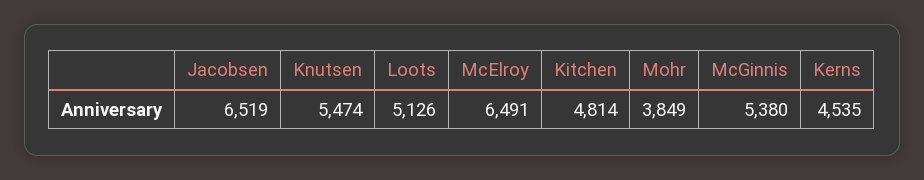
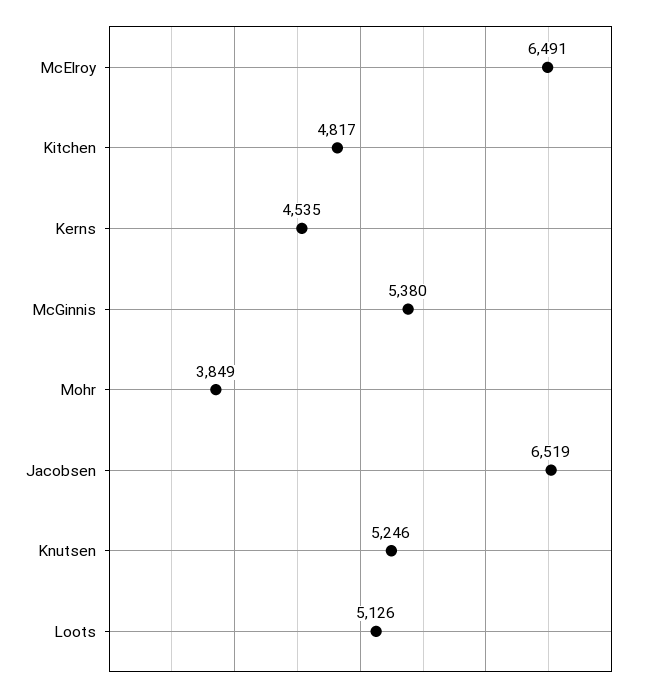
  {
    "Jacobsen": 6519,
-   "Knutsen": 5474,
+   "Knutsen": 5246,
    "Loots": 5126,
    "McElroy": 6491,
-   "Kitchen": 4814,
+   "Kitchen": 4817,
    "Mohr": 3849,
    "McGinnis": 5380,
    "Kerns": 4535
  }

